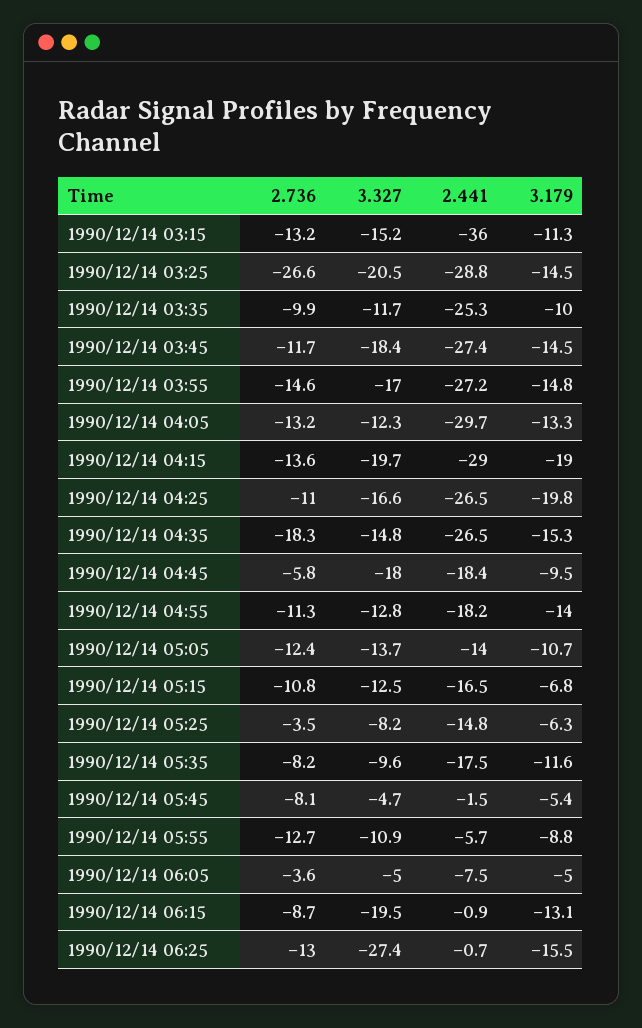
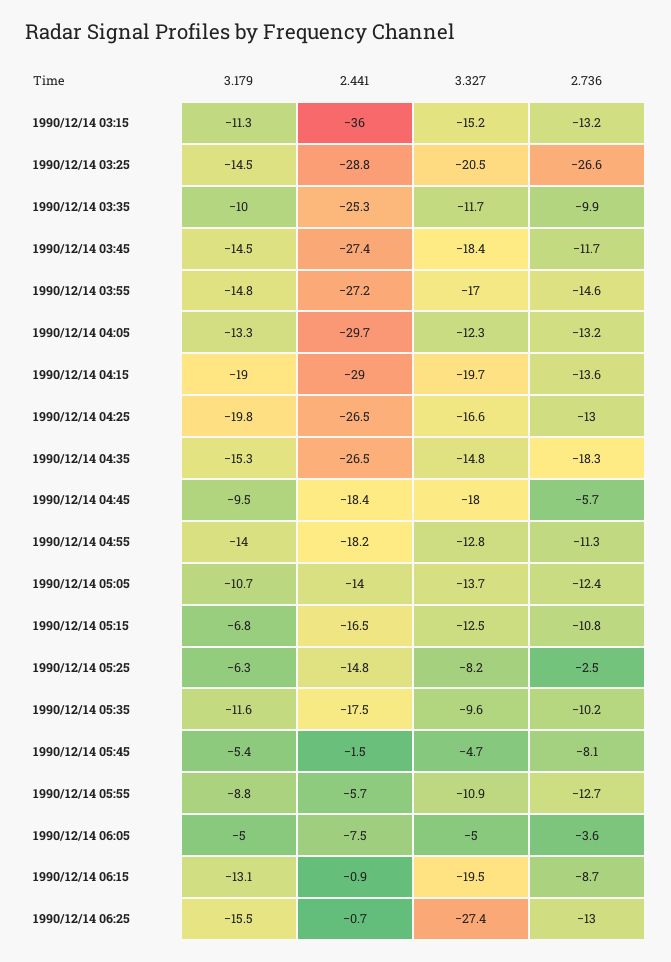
  {
    "2.736": {
      "1990/12/14 03:15": -13.2,
      "1990/12/14 03:25": -26.6,
      "1990/12/14 03:35": -9.9,
      "1990/12/14 03:45": -11.7,
      "1990/12/14 03:55": -14.6,
      "1990/12/14 04:05": -13.2,
      "1990/12/14 04:15": -13.6,
-     "1990/12/14 04:25": -11,
+     "1990/12/14 04:25": -13,
      "1990/12/14 04:35": -18.3,
-     "1990/12/14 04:45": -5.8,
+     "1990/12/14 04:45": -5.7,
      "1990/12/14 04:55": -11.3,
      "1990/12/14 05:05": -12.4,
      "1990/12/14 05:15": -10.8,
-     "1990/12/14 05:25": -3.5,
+     "1990/12/14 05:25": -2.5,
-     "1990/12/14 05:35": -8.2,
+     "1990/12/14 05:35": -10.2,
      "1990/12/14 05:45": -8.1,
      "1990/12/14 05:55": -12.7,
      "1990/12/14 06:05": -3.6,
      "1990/12/14 06:15": -8.7,
      "1990/12/14 06:25": -13
    },
    "3.327": {
      "1990/12/14 03:15": -15.2,
      "1990/12/14 03:25": -20.5,
      "1990/12/14 03:35": -11.7,
      "1990/12/14 03:45": -18.4,
      "1990/12/14 03:55": -17,
      "1990/12/14 04:05": -12.3,
      "1990/12/14 04:15": -19.7,
      "1990/12/14 04:25": -16.6,
      "1990/12/14 04:35": -14.8,
      "1990/12/14 04:45": -18,
      "1990/12/14 04:55": -12.8,
      "1990/12/14 05:05": -13.7,
      "1990/12/14 05:15": -12.5,
      "1990/12/14 05:25": -8.2,
      "1990/12/14 05:35": -9.6,
      "1990/12/14 05:45": -4.7,
      "1990/12/14 05:55": -10.9,
      "1990/12/14 06:05": -5,
      "1990/12/14 06:15": -19.5,
      "1990/12/14 06:25": -27.4
    },
    "2.441": {
      "1990/12/14 03:15": -36,
      "1990/12/14 03:25": -28.8,
      "1990/12/14 03:35": -25.3,
      "1990/12/14 03:45": -27.4,
      "1990/12/14 03:55": -27.2,
      "1990/12/14 04:05": -29.7,
      "1990/12/14 04:15": -29,
      "1990/12/14 04:25": -26.5,
      "1990/12/14 04:35": -26.5,
      "1990/12/14 04:45": -18.4,
      "1990/12/14 04:55": -18.2,
      "1990/12/14 05:05": -14,
      "1990/12/14 05:15": -16.5,
      "1990/12/14 05:25": -14.8,
      "1990/12/14 05:35": -17.5,
      "1990/12/14 05:45": -1.5,
      "1990/12/14 05:55": -5.7,
      "1990/12/14 06:05": -7.5,
      "1990/12/14 06:15": -0.9,
      "1990/12/14 06:25": -0.7
    },
    "3.179": {
      "1990/12/14 03:15": -11.3,
      "1990/12/14 03:25": -14.5,
      "1990/12/14 03:35": -10,
      "1990/12/14 03:45": -14.5,
      "1990/12/14 03:55": -14.8,
      "1990/12/14 04:05": -13.3,
      "1990/12/14 04:15": -19,
      "1990/12/14 04:25": -19.8,
      "1990/12/14 04:35": -15.3,
      "1990/12/14 04:45": -9.5,
      "1990/12/14 04:55": -14,
      "1990/12/14 05:05": -10.7,
      "1990/12/14 05:15": -6.8,
      "1990/12/14 05:25": -6.3,
      "1990/12/14 05:35": -11.6,
      "1990/12/14 05:45": -5.4,
      "1990/12/14 05:55": -8.8,
      "1990/12/14 06:05": -5,
      "1990/12/14 06:15": -13.1,
      "1990/12/14 06:25": -15.5
    }
  }

